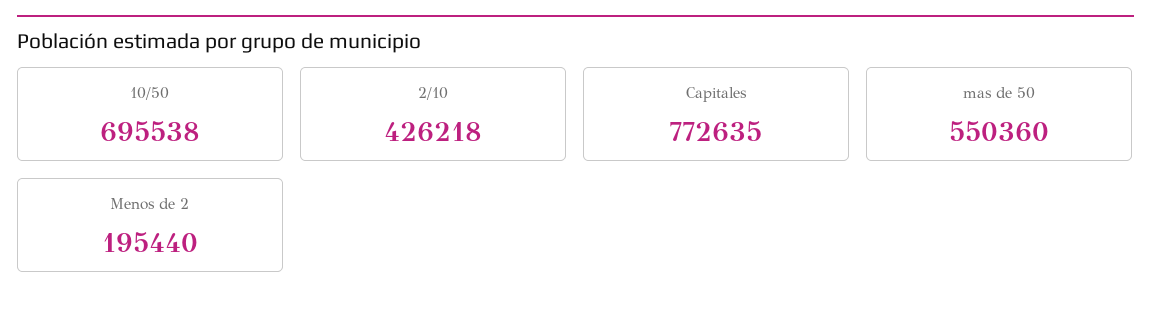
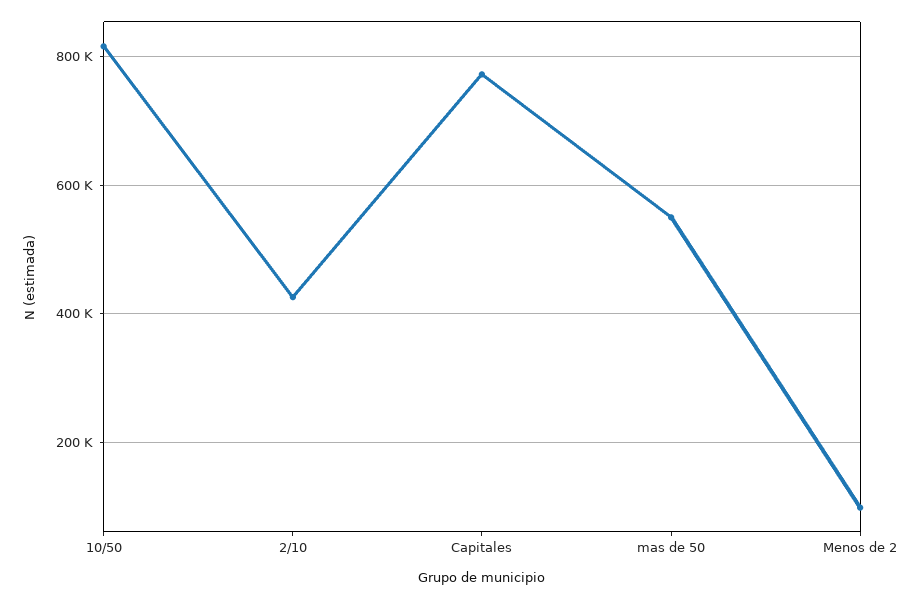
  {
-   "10/50": 695538,
+   "10/50": 820000,
    "2/10": 426218,
    "Capitales": 772635,
    "mas de 50": 550360,
-   "Menos de 2": 195440
+   "Menos de 2": 100000
  }

